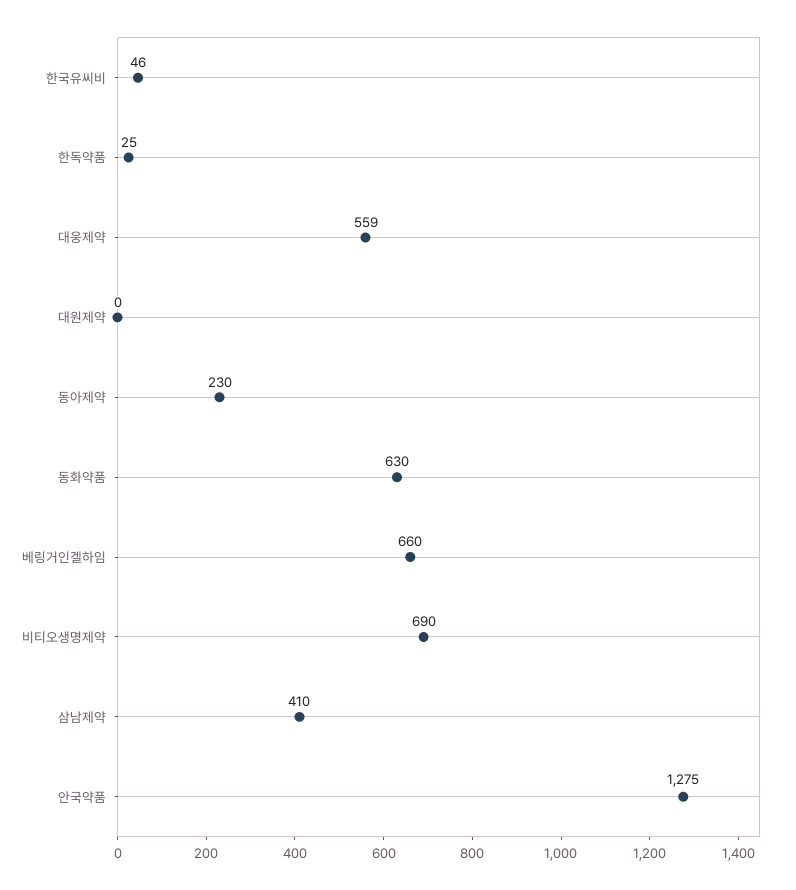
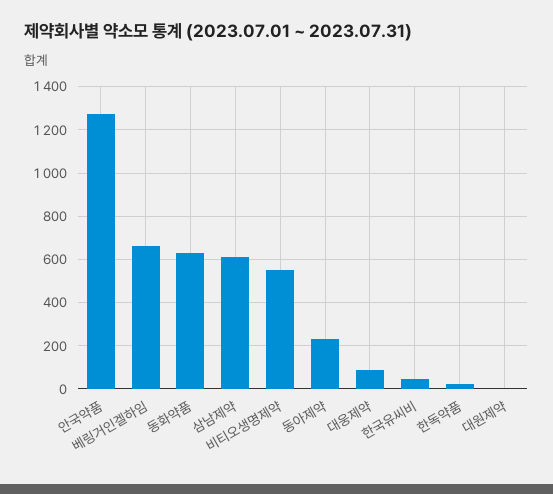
  {
    "한국유씨비": 46,
    "한독약품": 25,
-   "대웅제약": 559,
+   "대웅제약": 100,
    "대원제약": 0,
    "동아제약": 230,
    "동화약품": 630,
    "베링거인겔하임": 660,
-   "비티오생명제약": 690,
+   "비티오생명제약": 550,
-   "삼남제약": 410,
+   "삼남제약": 600,
    "안국약품": 1275
  }

